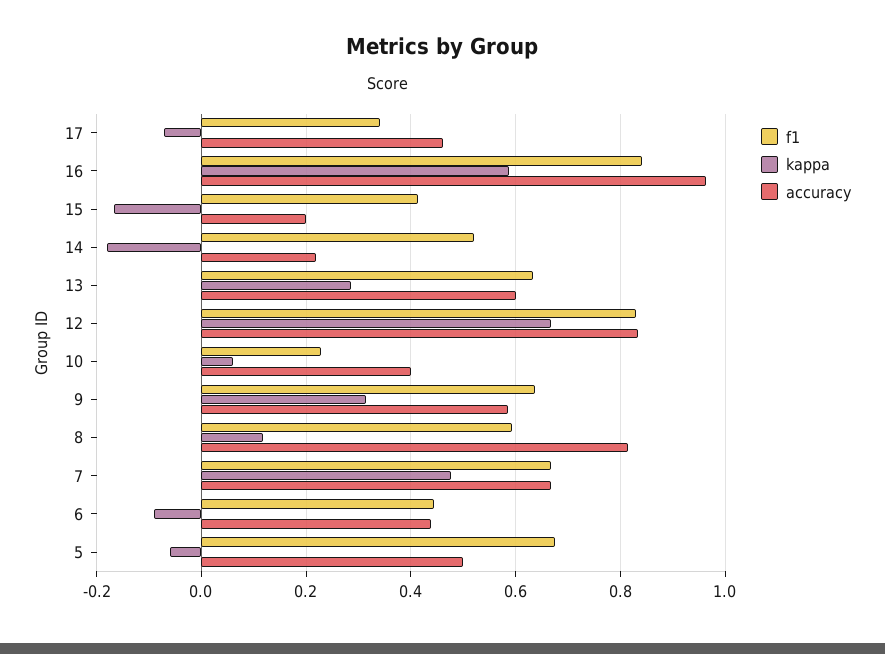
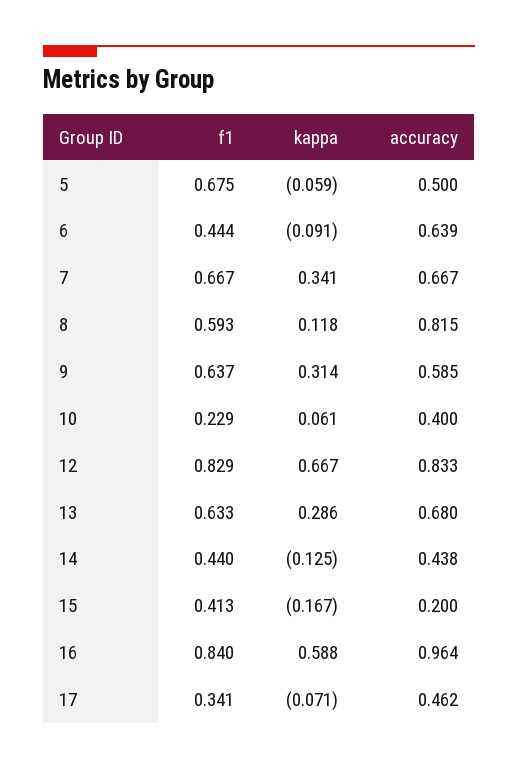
  {
    "f1": {
      "17": 0.341,
      "16": 0.84,
      "15": 0.413,
-     "14": 0.52,
+     "14": 0.44,
      "13": 0.633,
      "12": 0.829,
      "10": 0.229,
      "9": 0.637,
      "8": 0.593,
      "7": 0.667,
      "6": 0.444,
      "5": 0.675
    },
    "kappa": {
      "17": -0.071,
      "16": 0.588,
      "15": -0.167,
-     "14": -0.18,
+     "14": -0.125,
      "13": 0.286,
      "12": 0.667,
      "10": 0.061,
      "9": 0.314,
      "8": 0.118,
-     "7": 0.48,
+     "7": 0.341,
      "6": -0.091,
      "5": -0.059
    },
    "accuracy": {
      "17": 0.462,
      "16": 0.964,
      "15": 0.2,
-     "14": 0.22,
+     "14": 0.438,
-     "13": 0.6,
+     "13": 0.68,
      "12": 0.833,
      "10": 0.4,
      "9": 0.585,
      "8": 0.815,
      "7": 0.667,
-     "6": 0.44,
+     "6": 0.639,
      "5": 0.5
    }
  }

